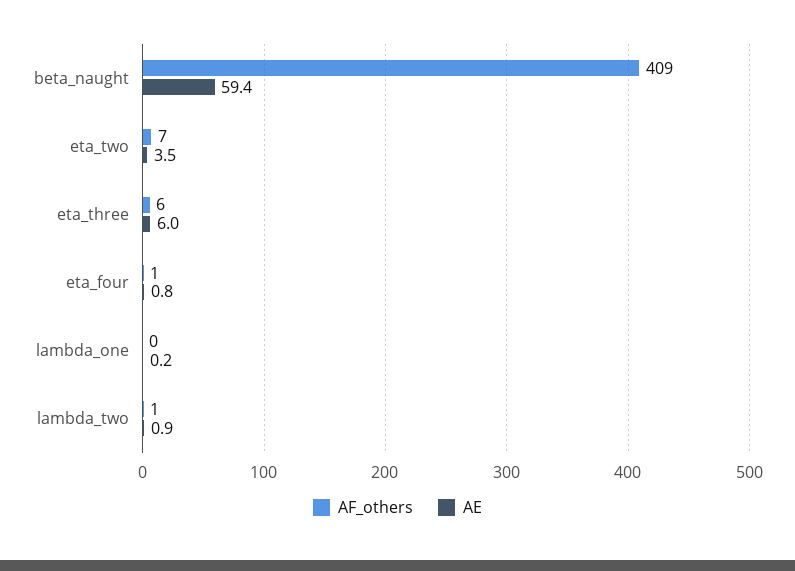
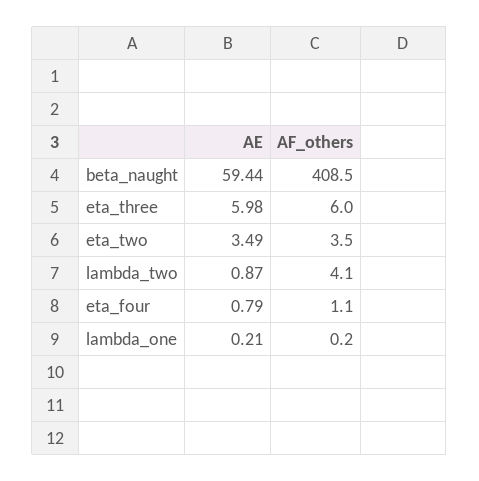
  {
    "AF_others": {
      "beta_naught": 408.5,
-     "eta_two": 7,
+     "eta_two": 3.5,
      "eta_three": 6,
      "eta_four": 1.1,
      "lambda_one": 0.2,
-     "lambda_two": 1
+     "lambda_two": 4.1
    },
    "AE": {
      "beta_naught": 59.44,
      "eta_two": 3.49,
      "eta_three": 5.98,
      "eta_four": 0.79,
      "lambda_one": 0.21,
      "lambda_two": 0.87
    }
  }

